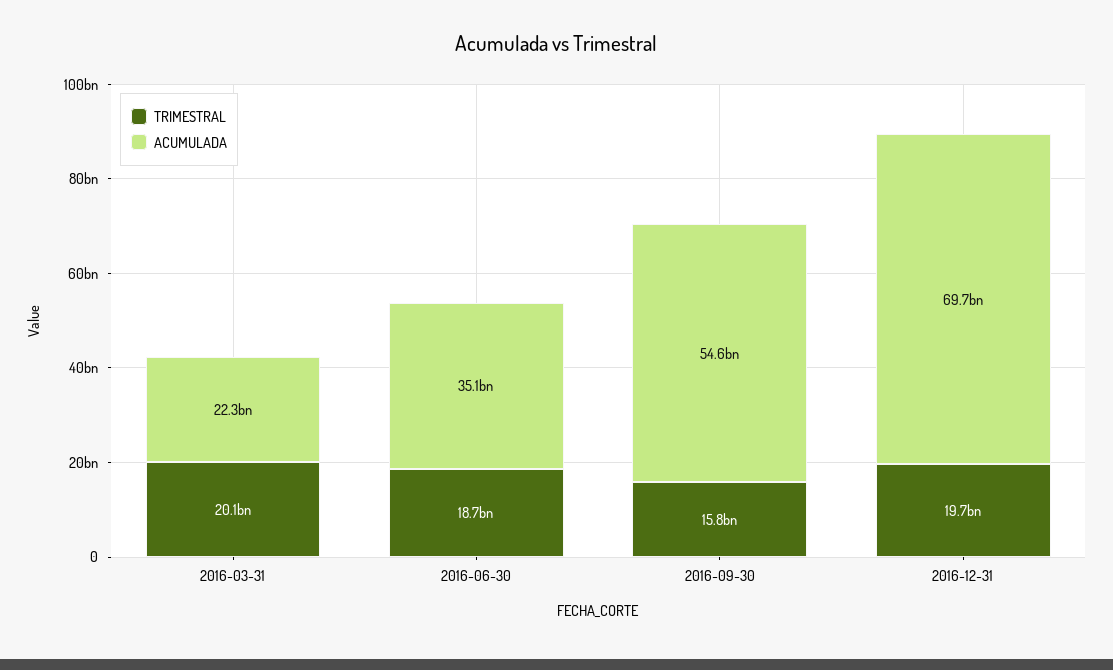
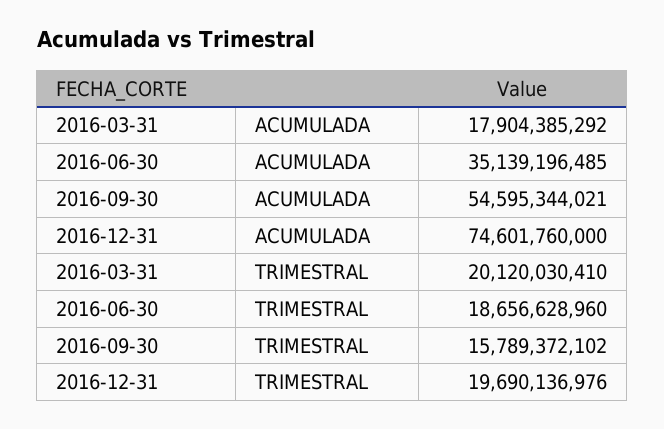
  {
    "TRIMESTRAL": {
      "2016-03-31": 20120030410,
      "2016-06-30": 18656628960,
      "2016-09-30": 15789372102,
      "2016-12-31": 19690136976
    },
    "ACUMULADA": {
-     "2016-03-31": 22300000000,
+     "2016-03-31": 17904385292,
      "2016-06-30": 35139196485,
      "2016-09-30": 54595344021,
-     "2016-12-31": 69700000000
+     "2016-12-31": 74601760000
    }
  }

